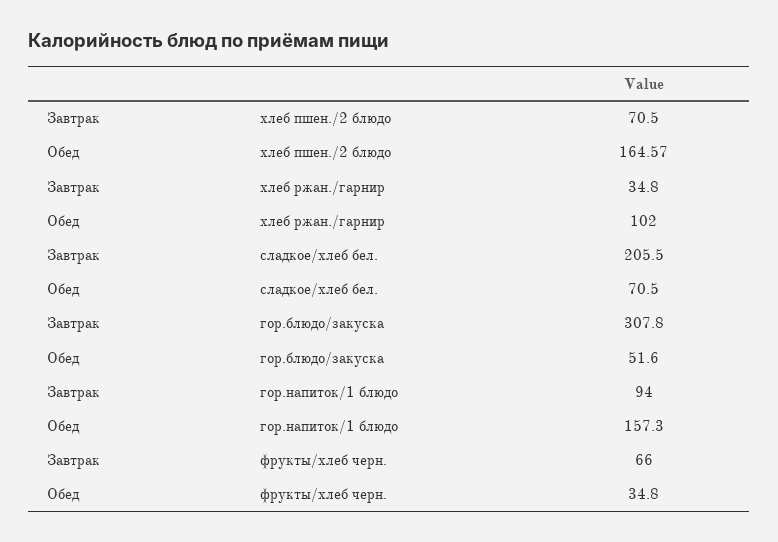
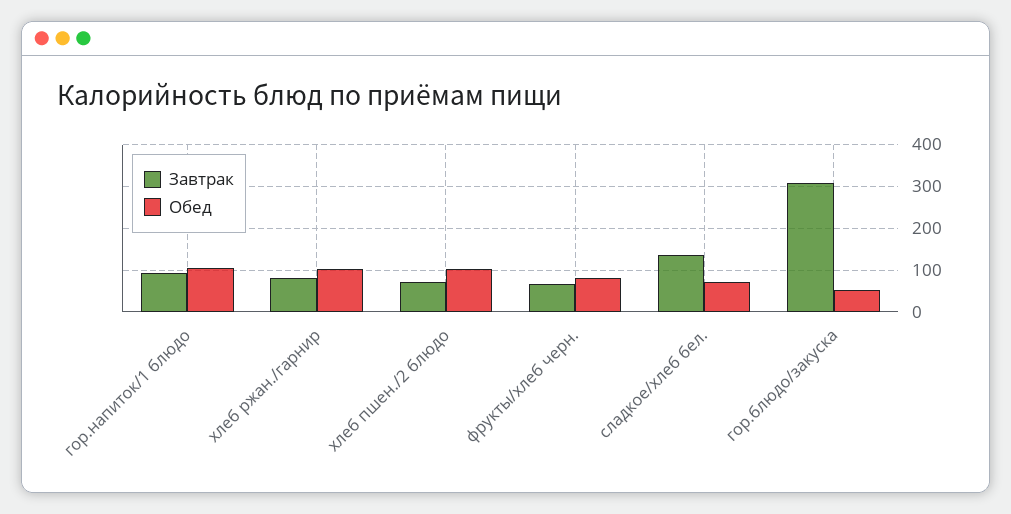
  {
    "Завтрак": {
      "хлеб пшен./2 блюдо": 70.5,
-     "хлеб ржан./гарнир": 34.8,
+     "хлеб ржан./гарнир": 80,
-     "сладкое/хлеб бел.": 205.5,
+     "сладкое/хлеб бел.": 140,
      "гор.блюдо/закуска": 307.8,
      "гор.напиток/1 блюдо": 94,
      "фрукты/хлеб черн.": 66
    },
    "Обед": {
-     "хлеб пшен./2 блюдо": 164.57,
+     "хлеб пшен./2 блюдо": 100,
      "хлеб ржан./гарнир": 102,
      "сладкое/хлеб бел.": 70.5,
      "гор.блюдо/закуска": 51.6,
-     "гор.напиток/1 блюдо": 157.3,
+     "гор.напиток/1 блюдо": 100,
-     "фрукты/хлеб черн.": 34.8
+     "фрукты/хлеб черн.": 80
    }
  }

